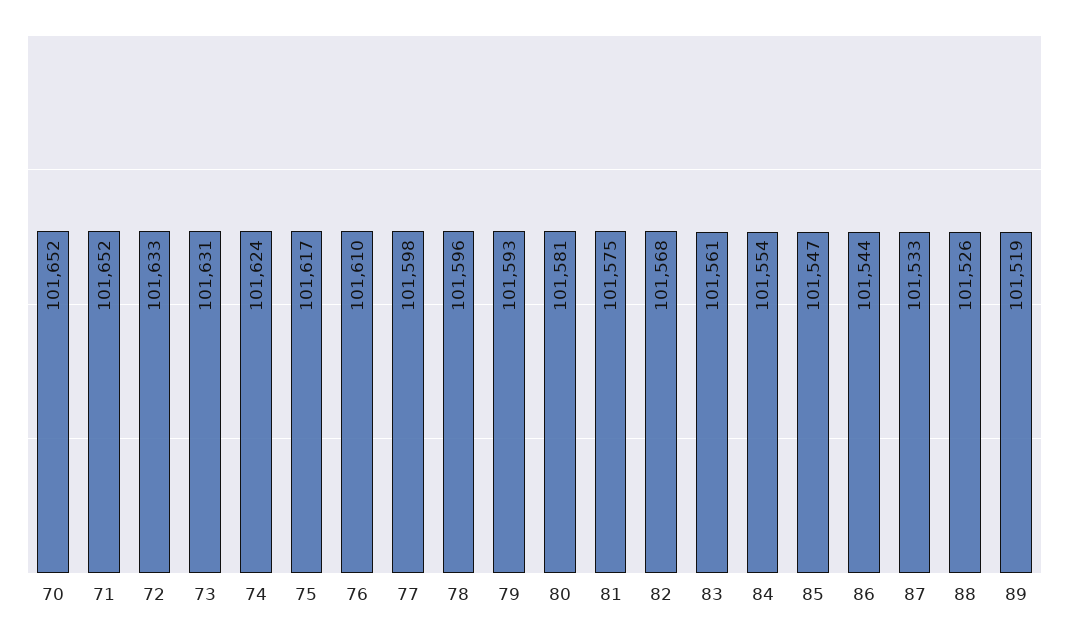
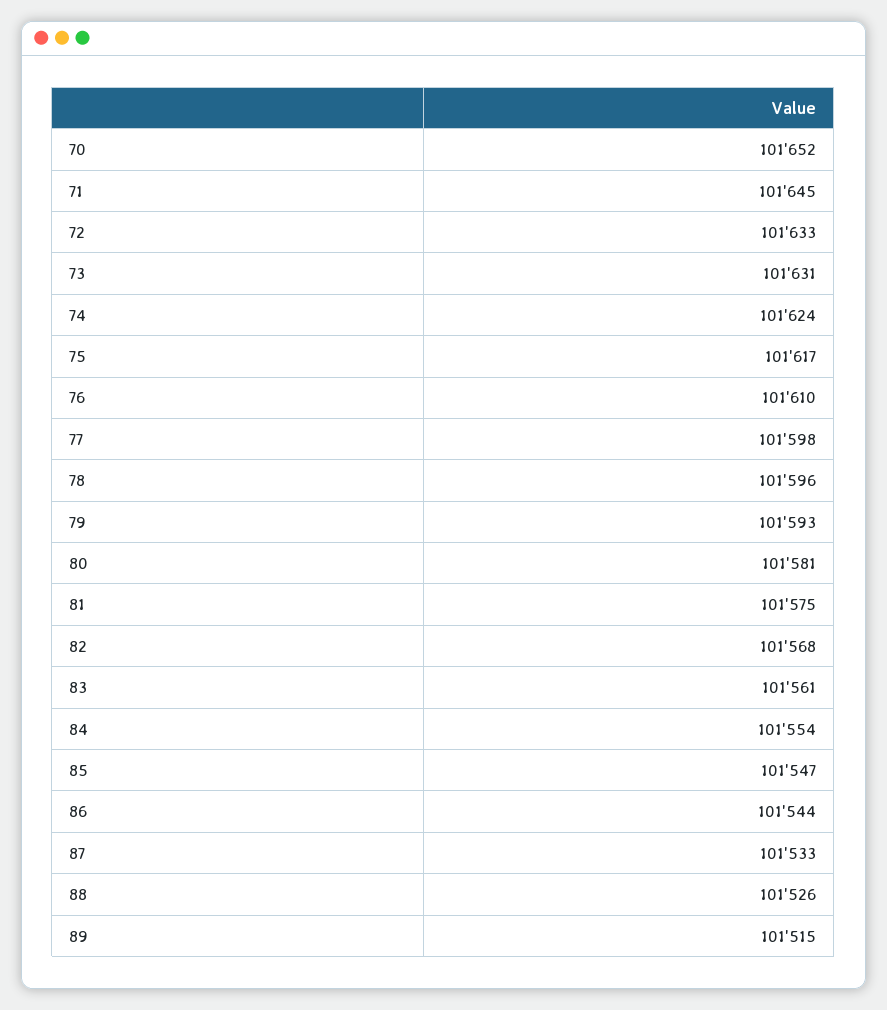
  {
    "70": 101652,
-   "71": 101652,
+   "71": 101645,
    "72": 101633,
    "73": 101631,
    "74": 101624,
    "75": 101617,
    "76": 101610,
    "77": 101598,
    "78": 101596,
    "79": 101593,
    "80": 101581,
    "81": 101575,
    "82": 101568,
    "83": 101561,
    "84": 101554,
    "85": 101547,
    "86": 101544,
    "87": 101533,
    "88": 101526,
-   "89": 101519
+   "89": 101515
  }

